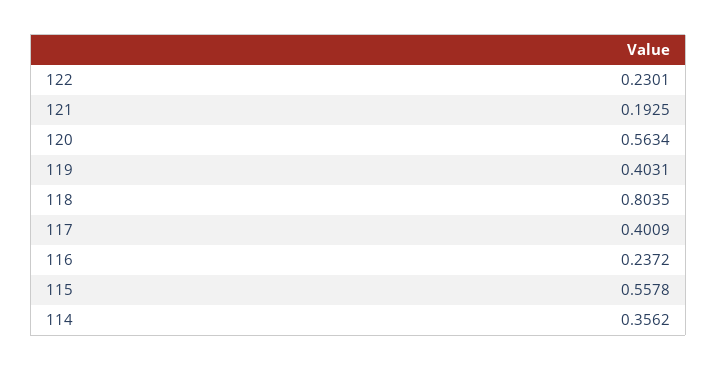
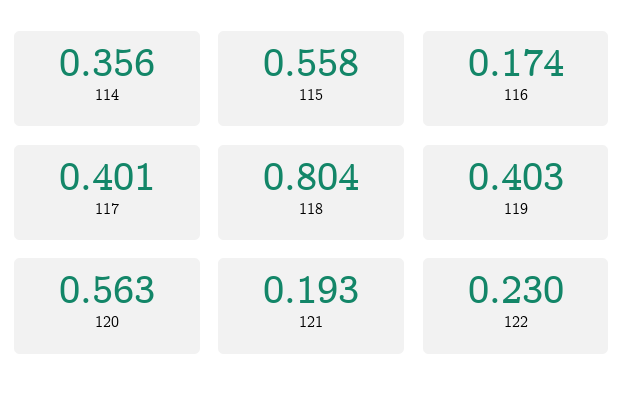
  {
    "122": 0.2301,
    "121": 0.1925,
    "120": 0.5634,
    "119": 0.4031,
    "118": 0.8035,
    "117": 0.4009,
-   "116": 0.2372,
+   "116": 0.174,
    "115": 0.5578,
    "114": 0.3562
  }

